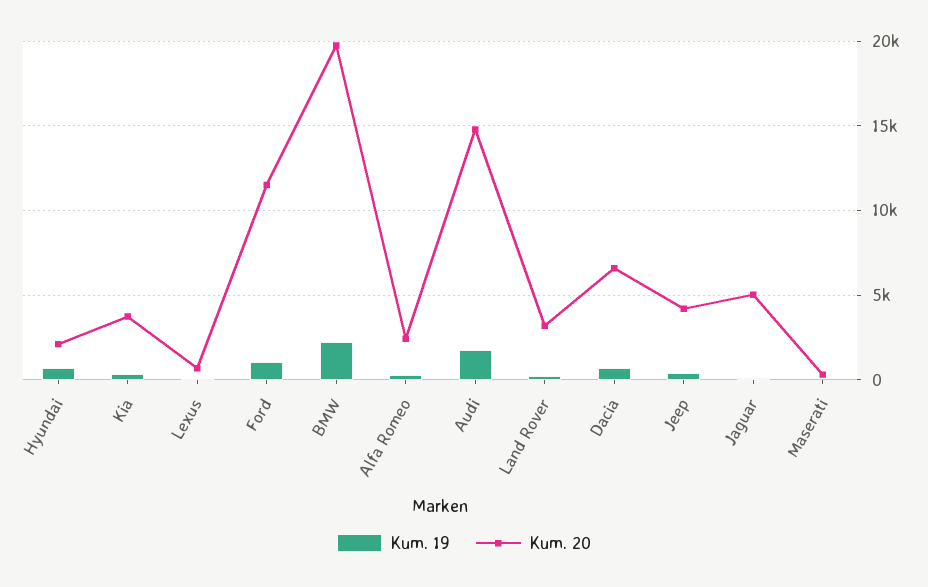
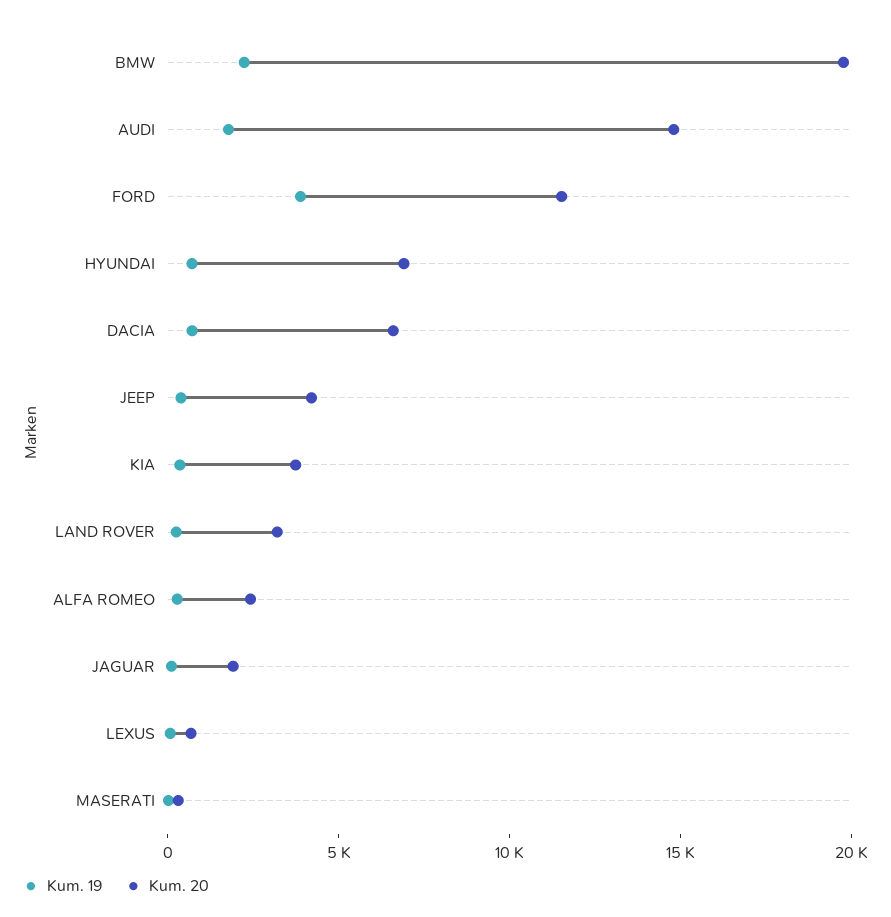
  {
    "Kum. 19": {
      "Hyundai": 500,
      "Kia": 500,
      "Lexus": 0,
-     "Ford": 1000,
+     "Ford": 4000,
      "BMW": 2000,
      "Alfa Romeo": 500,
      "Audi": 2000,
      "Land Rover": 0,
      "Dacia": 500,
      "Jeep": 500,
      "Jaguar": 0,
      "Maserati": 0
    },
    "Kum. 20": {
-     "Hyundai": 2000,
+     "Hyundai": 7000,
      "Kia": 3500,
      "Lexus": 500,
      "Ford": 11500,
      "BMW": 20000,
      "Alfa Romeo": 2500,
      "Audi": 15000,
      "Land Rover": 3000,
      "Dacia": 6500,
      "Jeep": 4000,
-     "Jaguar": 5000,
+     "Jaguar": 2000,
      "Maserati": 500
    }
  }

